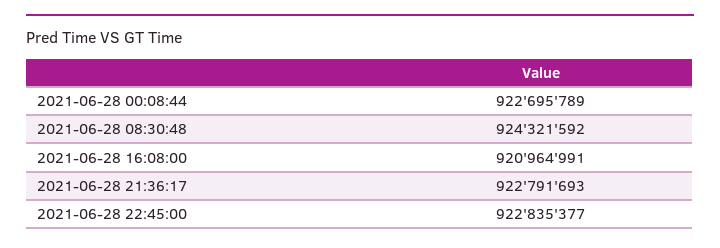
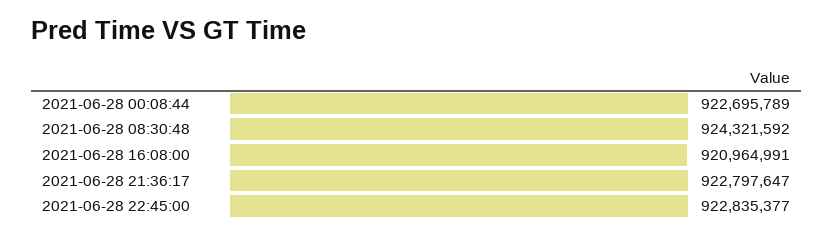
  {
    "2021-06-28 00:08:44": 922695789,
    "2021-06-28 08:30:48": 924321592,
    "2021-06-28 16:08:00": 920964991,
-   "2021-06-28 21:36:17": 922791693,
+   "2021-06-28 21:36:17": 922797647,
    "2021-06-28 22:45:00": 922835377
  }

